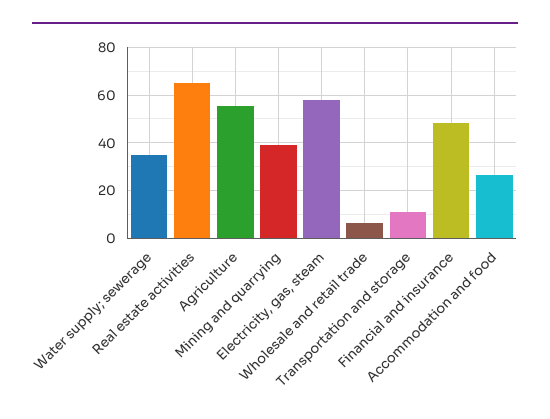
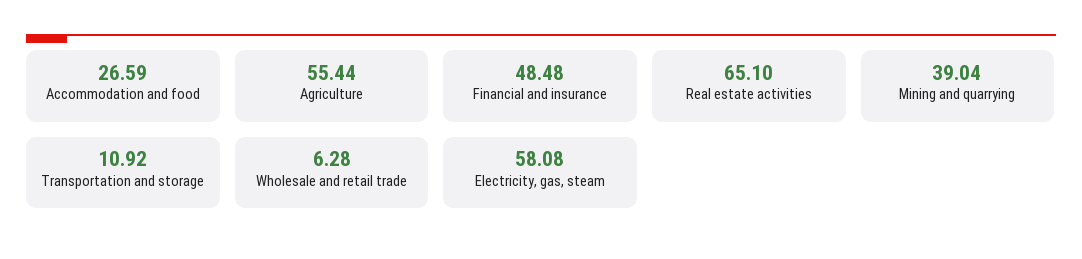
  {
-   "Water supply; sewerage": 35,
    "Real estate activities": 65.1,
    "Agriculture": 55.44,
    "Mining and quarrying": 39.04,
    "Electricity, gas, steam": 58.08,
    "Wholesale and retail trade": 6.28,
    "Transportation and storage": 10.92,
    "Financial and insurance": 48.48,
    "Accommodation and food": 26.59
  }

